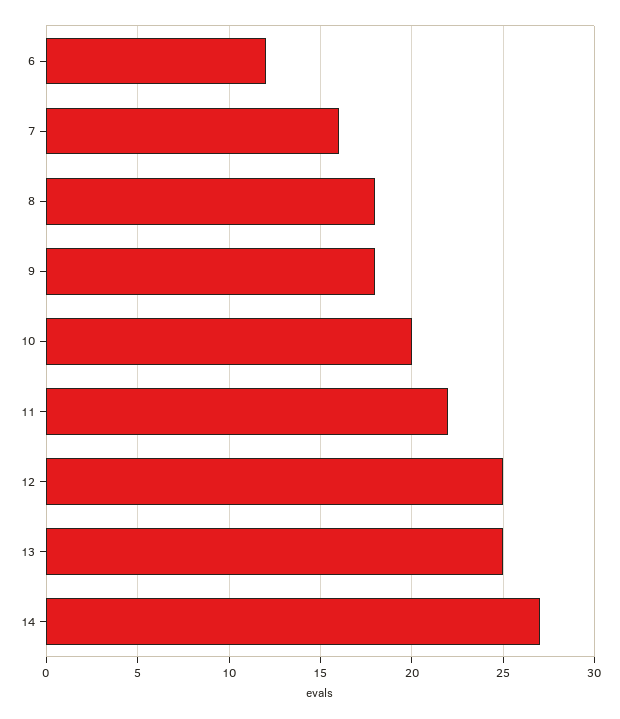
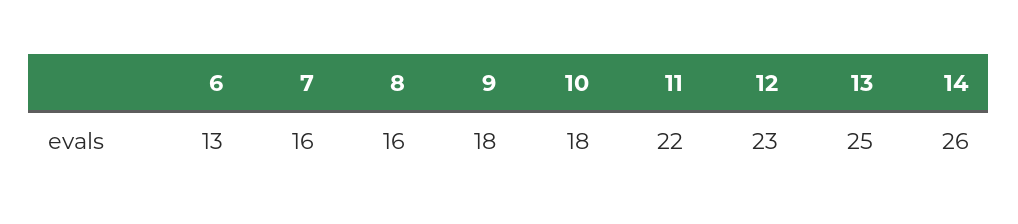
  {
-   "6": 12,
+   "6": 13,
    "7": 16,
-   "8": 18,
+   "8": 16,
    "9": 18,
-   "10": 20,
+   "10": 18,
    "11": 22,
-   "12": 25,
+   "12": 23,
    "13": 25,
-   "14": 27
+   "14": 26
  }

